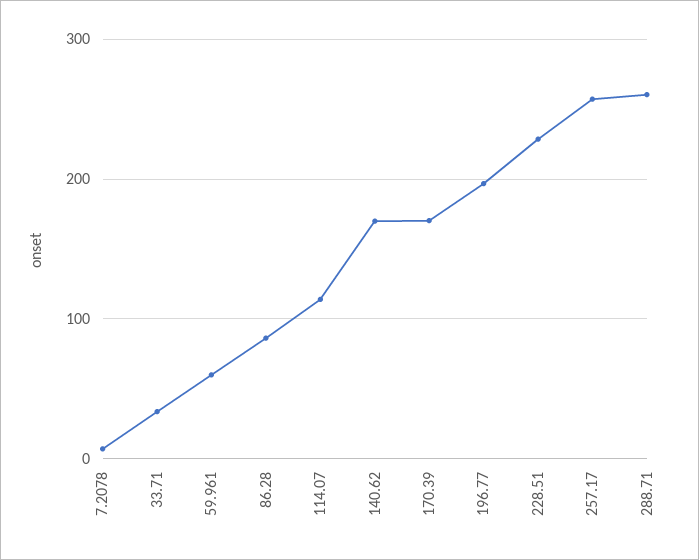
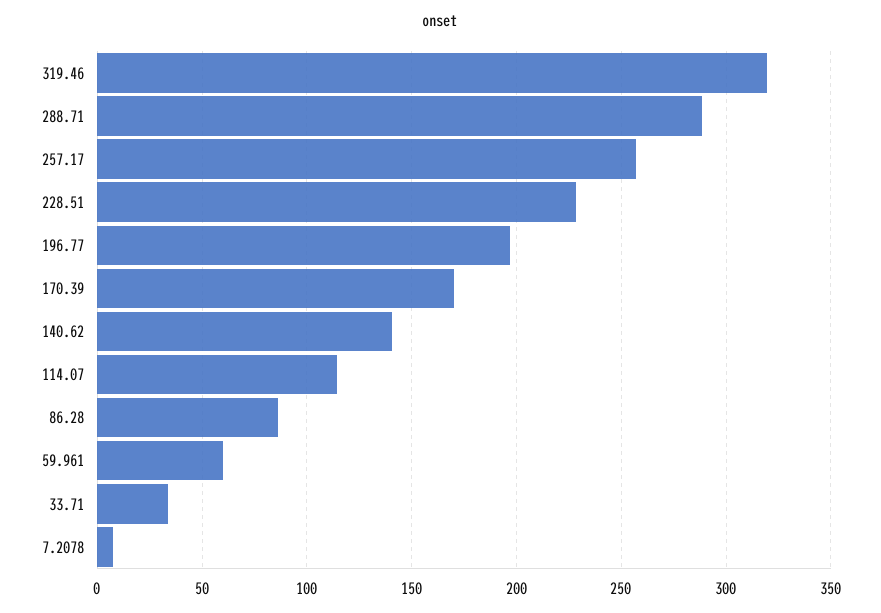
  {
    "7.2078": 5,
    "33.71": 35,
    "59.961": 60,
    "86.28": 85,
    "114.07": 115,
-   "140.62": 170,
+   "140.62": 140,
    "170.39": 170,
    "196.77": 195,
    "228.51": 230,
    "257.17": 255,
-   "288.71": 260
+   "288.71": 290,
+   "319.46": 320
  }

